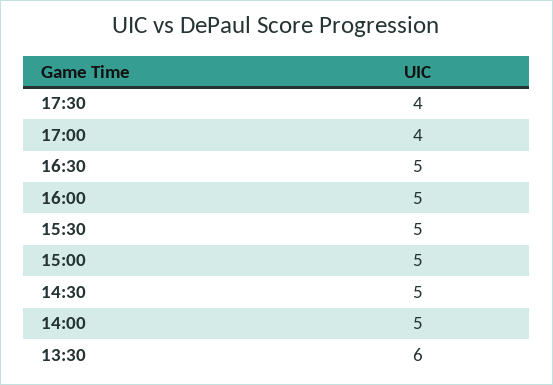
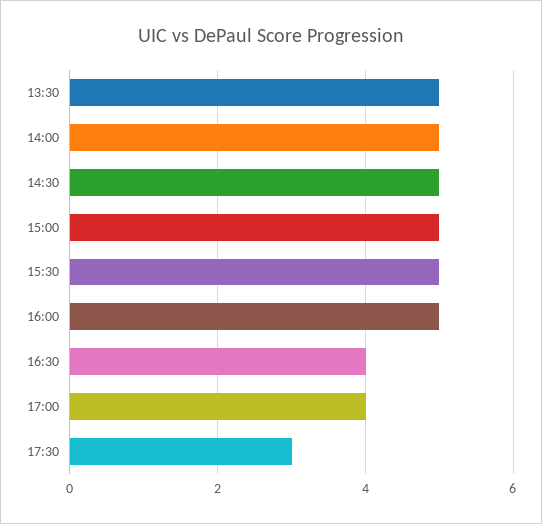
  {
-   "17:30": 4,
+   "17:30": 3,
    "17:00": 4,
-   "16:30": 5,
+   "16:30": 4,
    "16:00": 5,
    "15:30": 5,
    "15:00": 5,
    "14:30": 5,
    "14:00": 5,
-   "13:30": 6
+   "13:30": 5
  }

